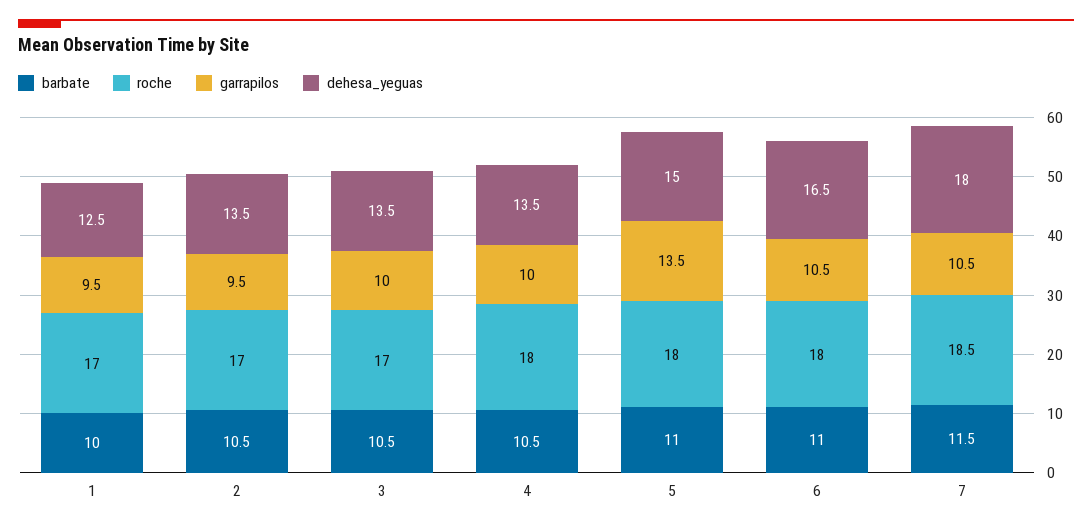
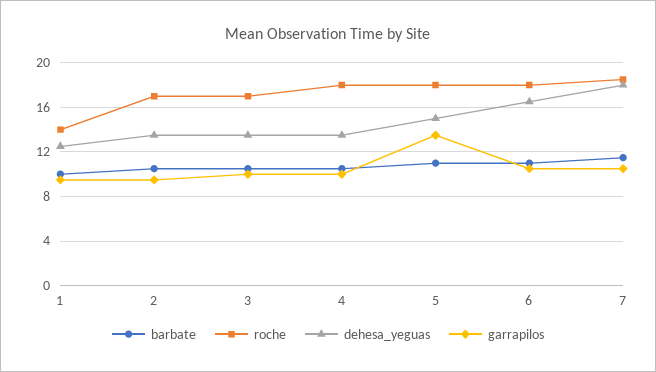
  {
    "barbate": {
      "1": 10,
      "2": 10.5,
      "3": 10.5,
      "4": 10.5,
      "5": 11,
      "6": 11,
      "7": 11.5
    },
    "roche": {
-     "1": 17,
+     "1": 14,
      "2": 17,
      "3": 17,
      "4": 18,
      "5": 18,
      "6": 18,
      "7": 18.5
    },
    "garrapilos": {
      "1": 9.5,
      "2": 9.5,
      "3": 10,
      "4": 10,
      "5": 13.5,
      "6": 10.5,
      "7": 10.5
    },
    "dehesa_yeguas": {
      "1": 12.5,
      "2": 13.5,
      "3": 13.5,
      "4": 13.5,
      "5": 15,
      "6": 16.5,
      "7": 18
    }
  }

